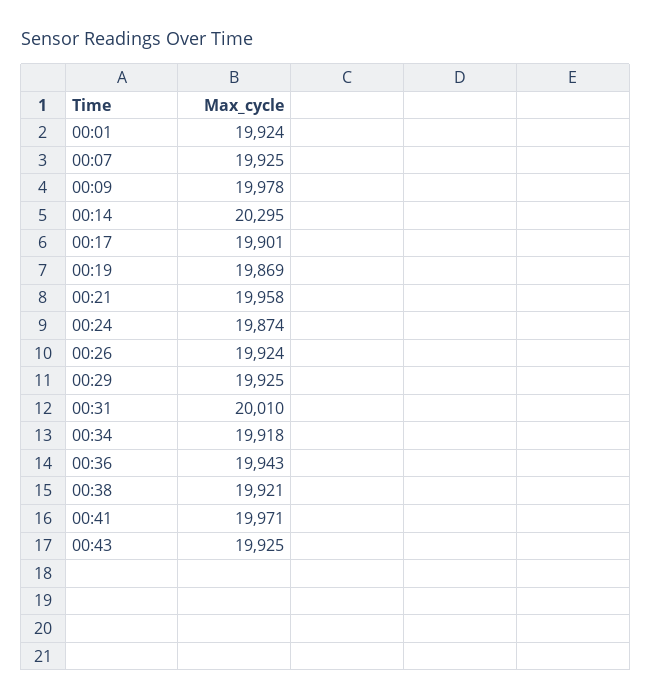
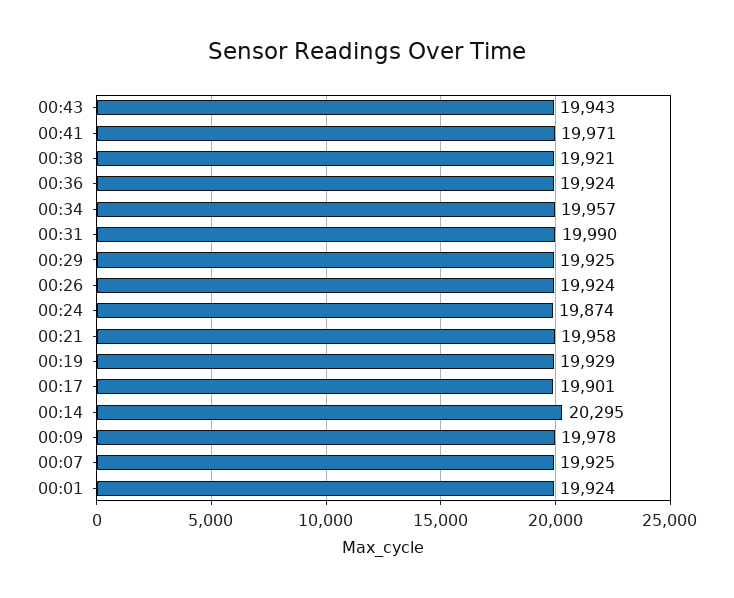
  {
    "00:01": 19924,
    "00:07": 19925,
    "00:09": 19978,
    "00:14": 20295,
    "00:17": 19901,
-   "00:19": 19869,
+   "00:19": 19929,
    "00:21": 19958,
    "00:24": 19874,
    "00:26": 19924,
    "00:29": 19925,
-   "00:31": 20010,
+   "00:31": 19990,
-   "00:34": 19918,
+   "00:34": 19957,
-   "00:36": 19943,
+   "00:36": 19924,
    "00:38": 19921,
    "00:41": 19971,
-   "00:43": 19925
+   "00:43": 19943
  }

